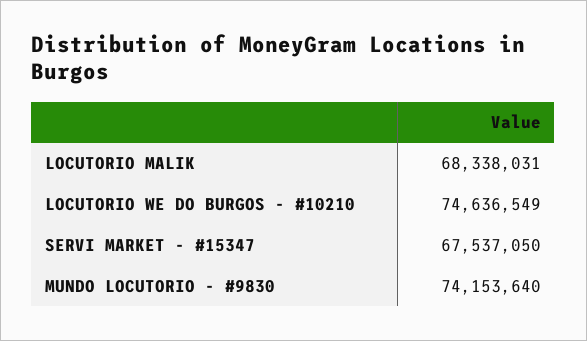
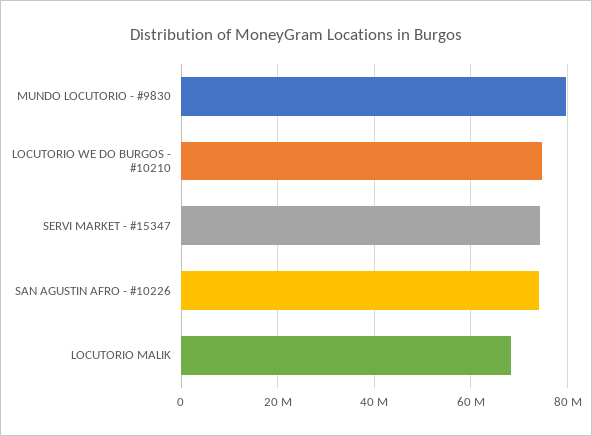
  {
    "LOCUTORIO MALIK": 68338031,
    "LOCUTORIO WE DO BURGOS - #10210": 74636549,
-   "SERVI MARKET - #15347": 67537050,
+   "SERVI MARKET - #15347": 74000000,
-   "MUNDO LOCUTORIO - #9830": 74153640
+   "MUNDO LOCUTORIO - #9830": 80000000,
+   "SAN AGUSTIN AFRO - #10226": 74000000
  }

